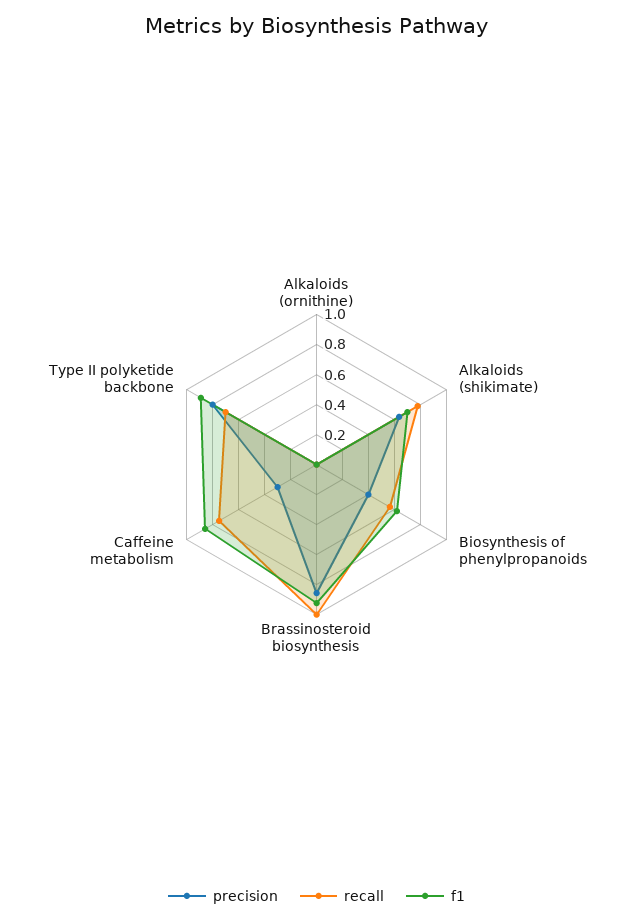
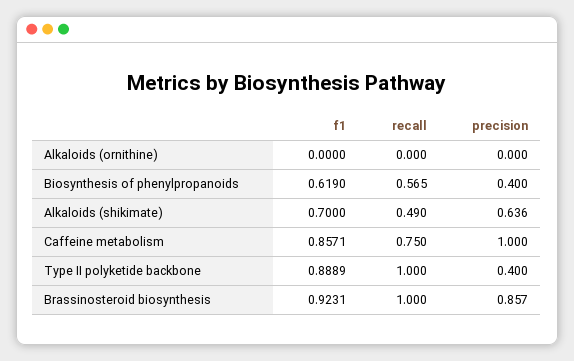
  {
    "precision": {
      "Alkaloids (ornithine)": 0,
      "Alkaloids (shikimate)": 0.636,
      "Biosynthesis of phenylpropanoids": 0.4,
      "Brassinosteroid biosynthesis": 0.857,
-     "Caffeine metabolism": 0.3,
+     "Caffeine metabolism": 1,
-     "Type II polyketide backbone": 0.8
+     "Type II polyketide backbone": 0.4
    },
    "recall": {
      "Alkaloids (ornithine)": 0,
-     "Alkaloids (shikimate)": 0.8,
+     "Alkaloids (shikimate)": 0.49,
      "Biosynthesis of phenylpropanoids": 0.565,
      "Brassinosteroid biosynthesis": 1,
      "Caffeine metabolism": 0.75,
-     "Type II polyketide backbone": 0.7
+     "Type II polyketide backbone": 1
    },
    "f1": {
      "Alkaloids (ornithine)": 0,
      "Alkaloids (shikimate)": 0.7,
      "Biosynthesis of phenylpropanoids": 0.619,
      "Brassinosteroid biosynthesis": 0.9231,
      "Caffeine metabolism": 0.8571,
      "Type II polyketide backbone": 0.8889
    }
  }

